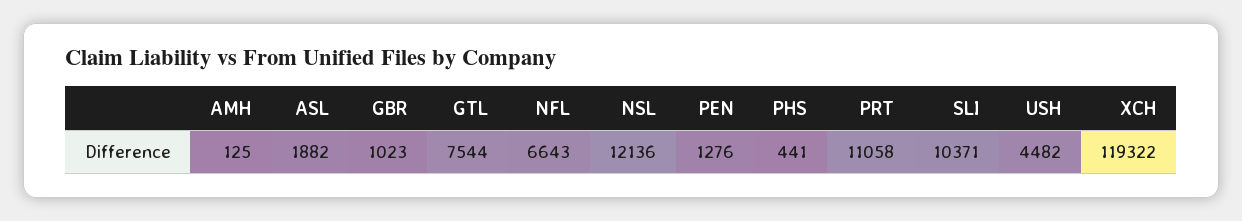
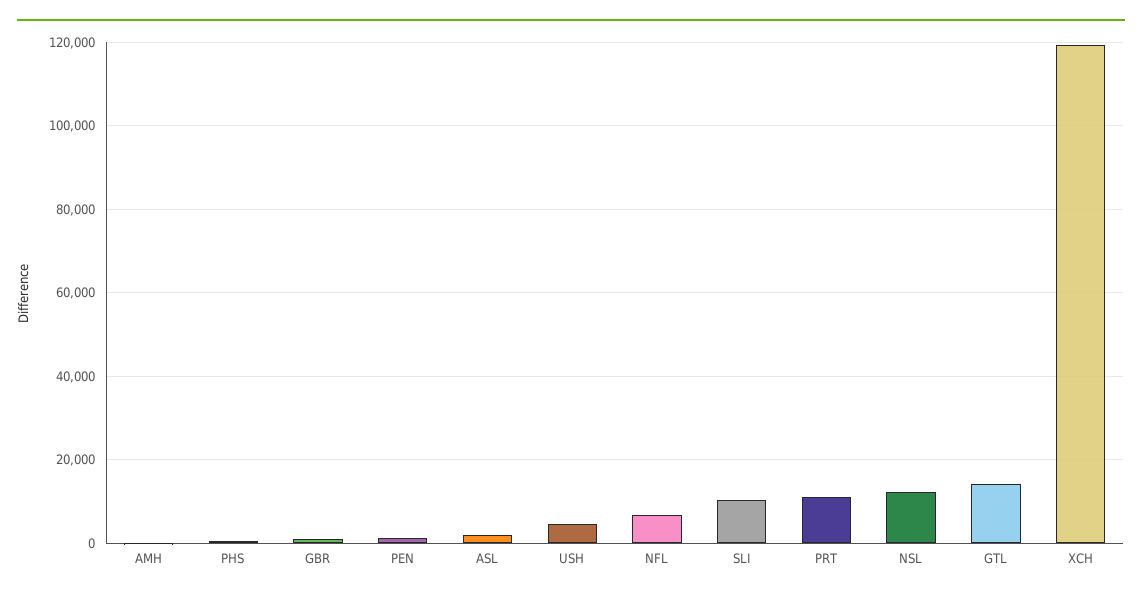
  {
    "AMH": 125,
    "ASL": 1882,
    "GBR": 1023,
-   "GTL": 7544,
+   "GTL": 14000,
    "NFL": 6643,
    "NSL": 12136,
    "PEN": 1276,
    "PHS": 441,
    "PRT": 11058,
    "SLI": 10371,
    "USH": 4482,
    "XCH": 119322
  }

